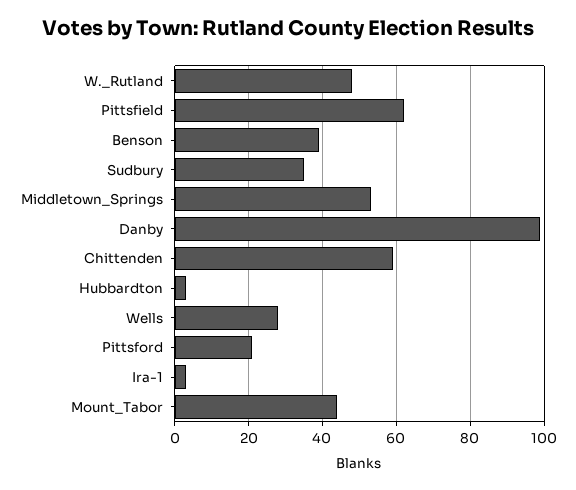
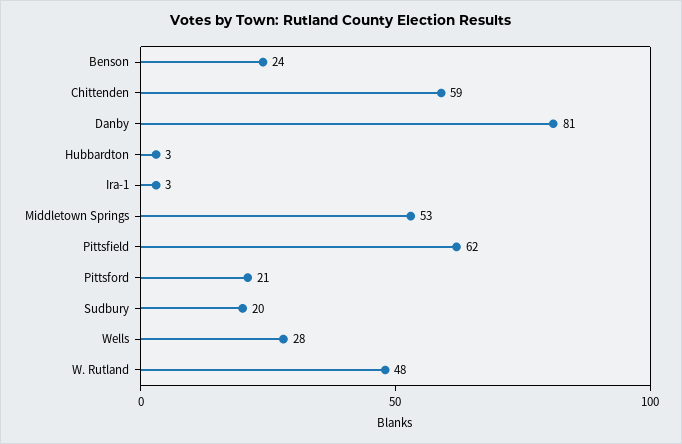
  {
    "W._Rutland": 48,
    "Pittsfield": 62,
-   "Benson": 40,
+   "Benson": 24,
-   "Sudbury": 35,
+   "Sudbury": 20,
    "Middletown_Springs": 53,
-   "Danby": 100,
+   "Danby": 81,
    "Chittenden": 59,
    "Hubbardton": 3,
    "Wells": 28,
    "Pittsford": 21,
-   "Ira-1": 3,
+   "Ira-1": 3
-   "Mount_Tabor": 45
  }

